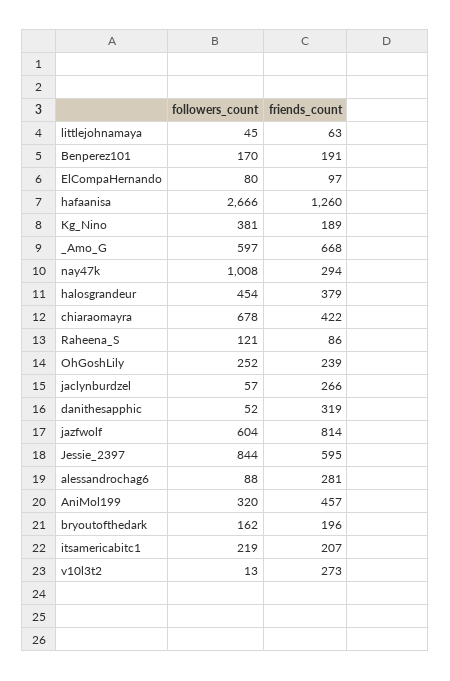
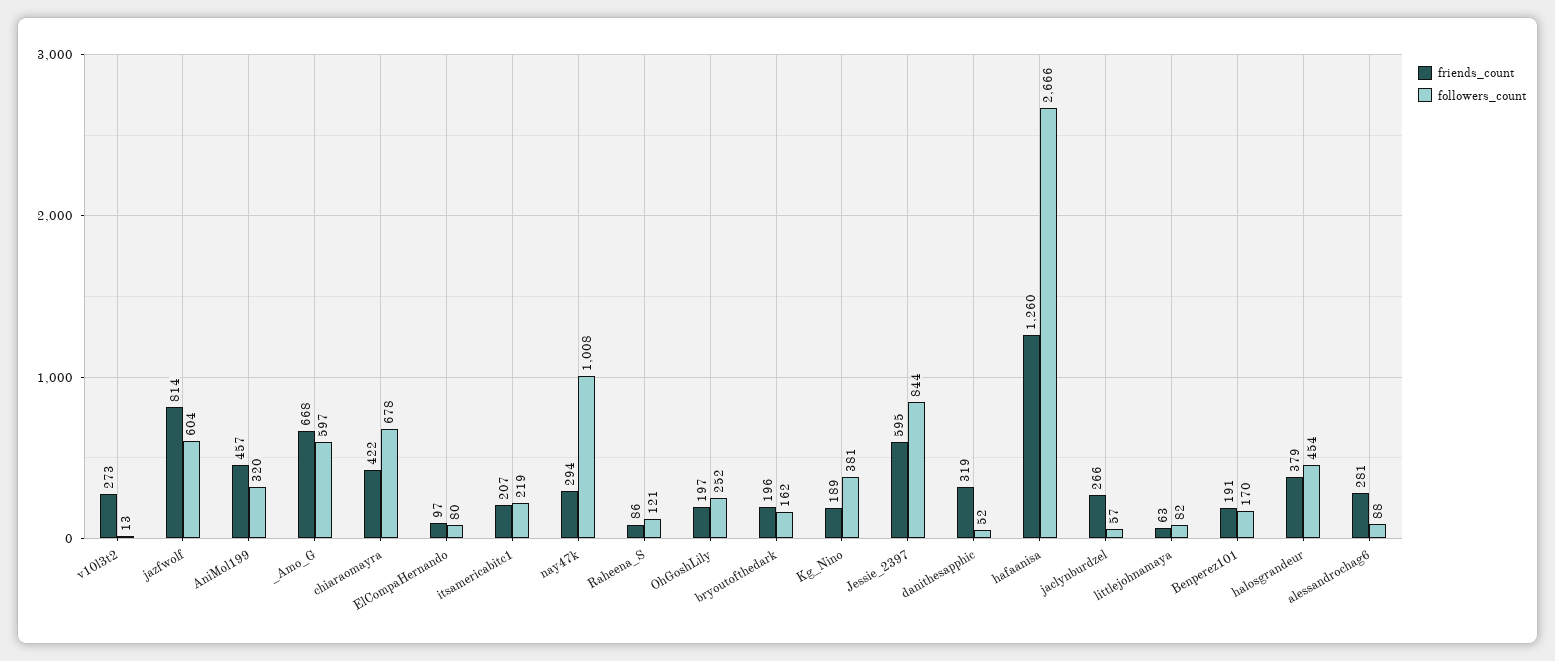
  {
    "followers_count": {
-     "littlejohnamaya": 45,
+     "littlejohnamaya": 82,
      "Benperez101": 170,
      "ElCompaHernando": 80,
      "hafaanisa": 2666,
      "Kg_Nino": 381,
      "_Amo_G": 597,
      "nay47k": 1008,
      "halosgrandeur": 454,
      "chiaraomayra": 678,
      "Raheena_S": 121,
      "OhGoshLily": 252,
      "jaclynburdzel": 57,
      "danithesapphic": 52,
      "jazfwolf": 604,
      "Jessie_2397": 844,
      "alessandrochag6": 88,
      "AniMol199": 320,
      "bryoutofthedark": 162,
      "itsamericabitc1": 219,
      "v10l3t2": 13
    },
    "friends_count": {
      "littlejohnamaya": 63,
      "Benperez101": 191,
      "ElCompaHernando": 97,
      "hafaanisa": 1260,
      "Kg_Nino": 189,
      "_Amo_G": 668,
      "nay47k": 294,
      "halosgrandeur": 379,
      "chiaraomayra": 422,
      "Raheena_S": 86,
-     "OhGoshLily": 239,
+     "OhGoshLily": 197,
      "jaclynburdzel": 266,
      "danithesapphic": 319,
      "jazfwolf": 814,
      "Jessie_2397": 595,
      "alessandrochag6": 281,
      "AniMol199": 457,
      "bryoutofthedark": 196,
      "itsamericabitc1": 207,
      "v10l3t2": 273
    }
  }

